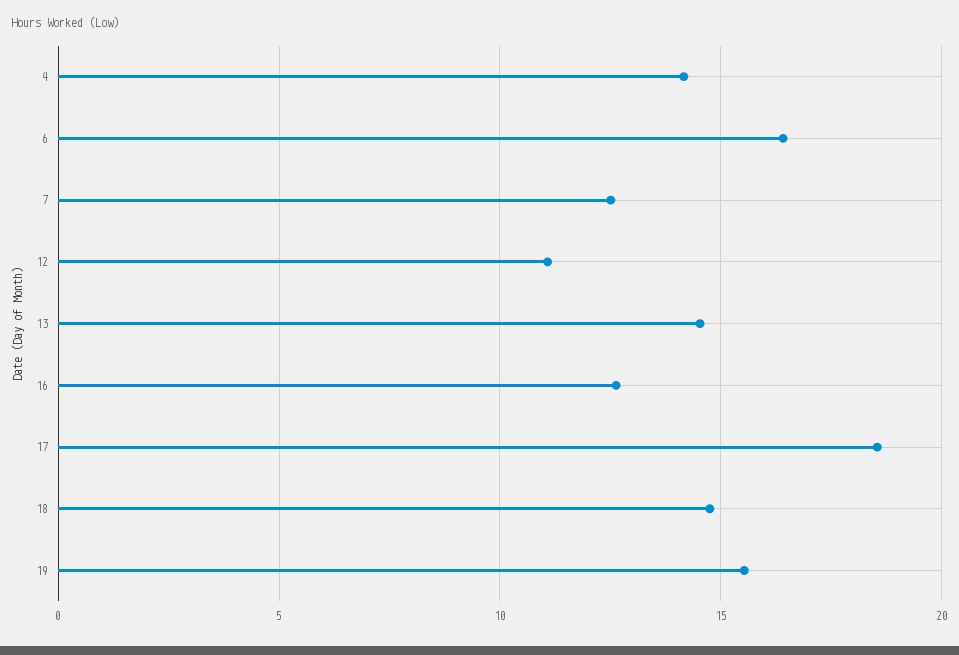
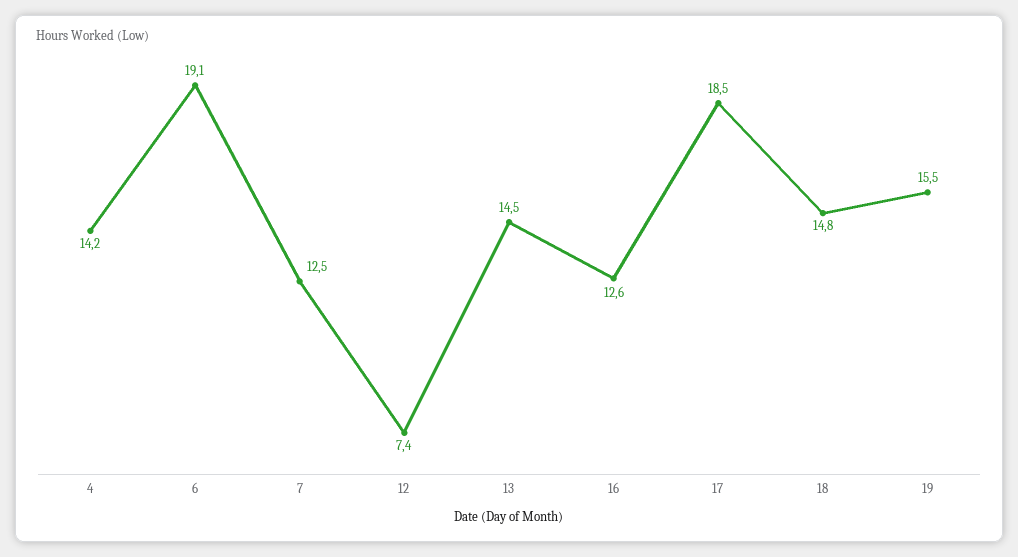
  {
    "4": 14.2,
-   "6": 16.5,
+   "6": 19.1,
    "7": 12.5,
-   "12": 11,
+   "12": 7.4,
    "13": 14.5,
    "16": 12.6,
    "17": 18.5,
    "18": 14.8,
    "19": 15.5
  }

